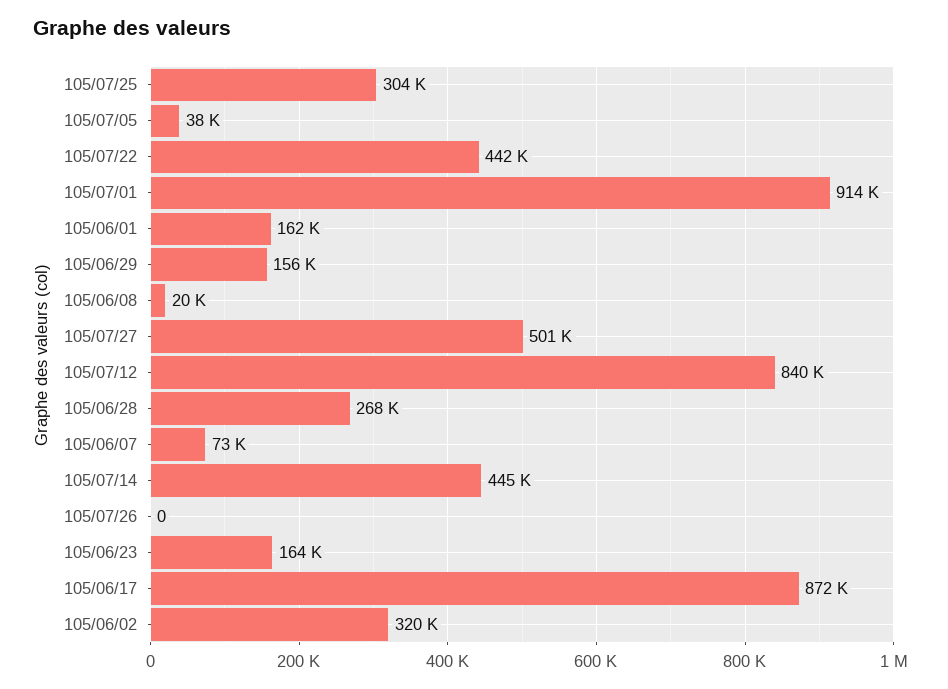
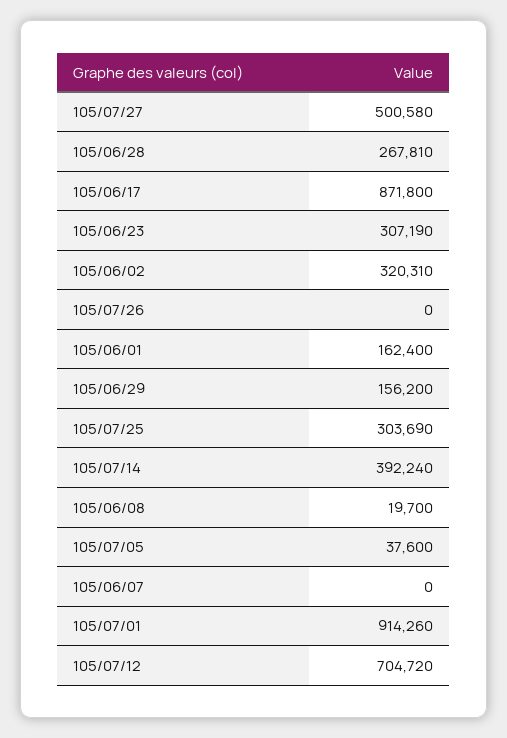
  {
    "105/07/25": 303690,
    "105/07/05": 37600,
-   "105/07/22": 442000,
    "105/07/01": 914260,
    "105/06/01": 162400,
    "105/06/29": 156200,
    "105/06/08": 19700,
    "105/07/27": 500580,
-   "105/07/12": 840000,
+   "105/07/12": 704720,
    "105/06/28": 267810,
-   "105/06/07": 73000,
+   "105/06/07": 0,
-   "105/07/14": 445000,
+   "105/07/14": 392240,
    "105/07/26": 0,
-   "105/06/23": 164000,
+   "105/06/23": 307190,
    "105/06/17": 871800,
    "105/06/02": 320310
  }

